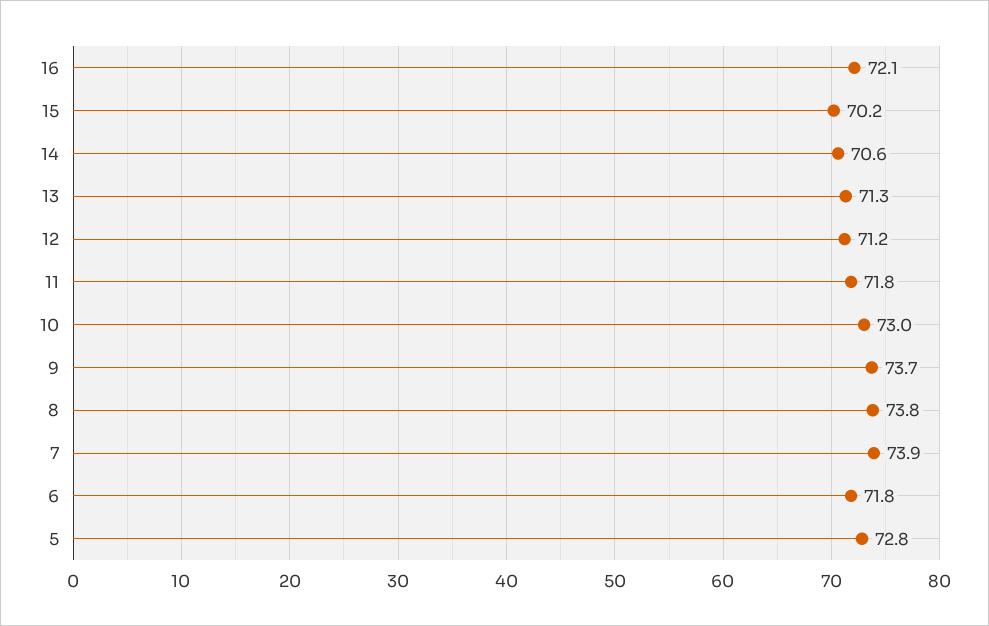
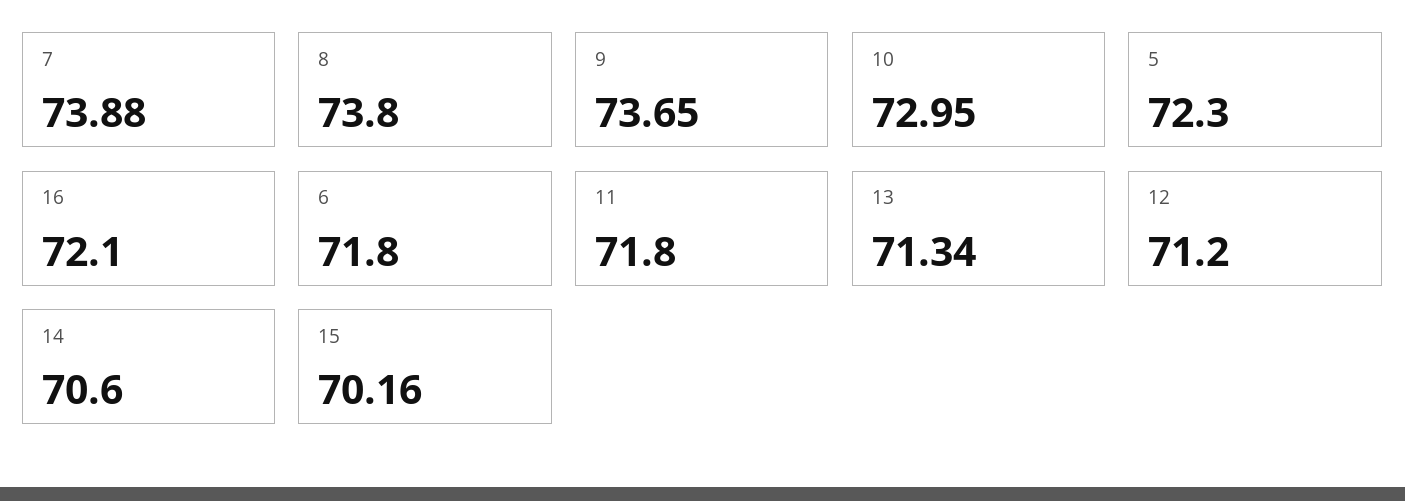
  {
    "16": 72.1,
    "15": 70.16,
    "14": 70.6,
    "13": 71.34,
    "12": 71.2,
    "11": 71.8,
    "10": 72.95,
    "9": 73.65,
    "8": 73.8,
    "7": 73.88,
    "6": 71.8,
-   "5": 72.8
+   "5": 72.3
  }

